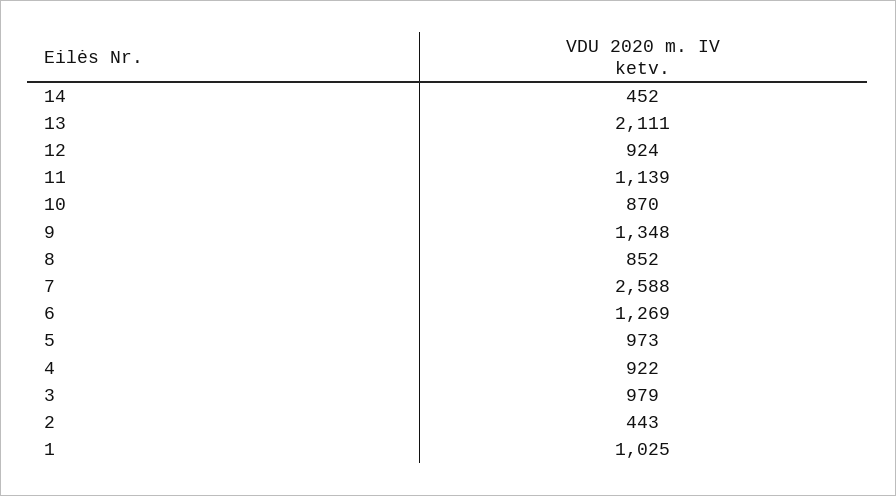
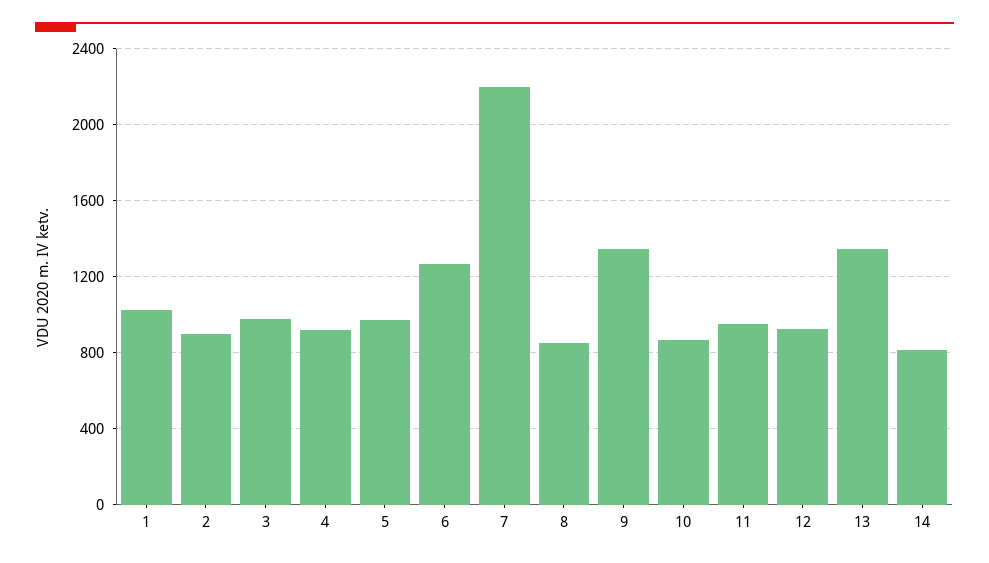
  {
-   "14": 452,
+   "14": 800,
-   "13": 2111,
+   "13": 1350,
    "12": 924,
-   "11": 1139,
+   "11": 950,
    "10": 870,
    "9": 1348,
    "8": 852,
-   "7": 2588,
+   "7": 2200,
    "6": 1269,
    "5": 973,
    "4": 922,
    "3": 979,
-   "2": 443,
+   "2": 900,
    "1": 1025
  }

